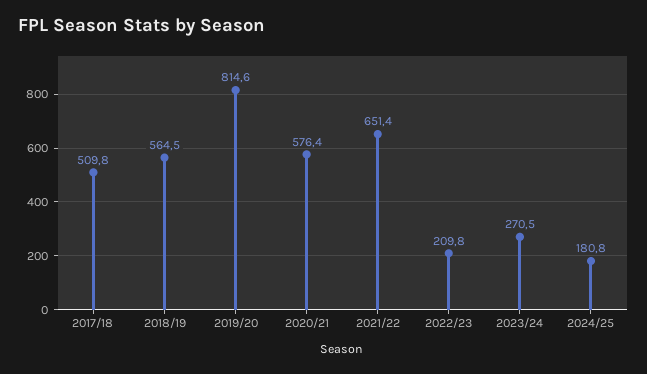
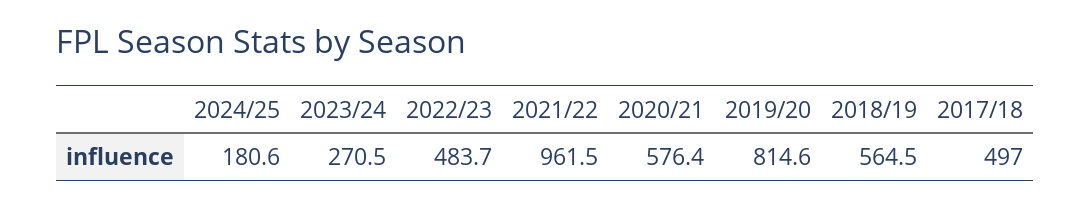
  {
-   "2017/18": 509.8,
+   "2017/18": 497,
    "2018/19": 564.5,
    "2019/20": 814.6,
    "2020/21": 576.4,
-   "2021/22": 651.4,
+   "2021/22": 961.5,
-   "2022/23": 209.8,
+   "2022/23": 483.7,
    "2023/24": 270.5,
-   "2024/25": 180.8
+   "2024/25": 180.6
  }

